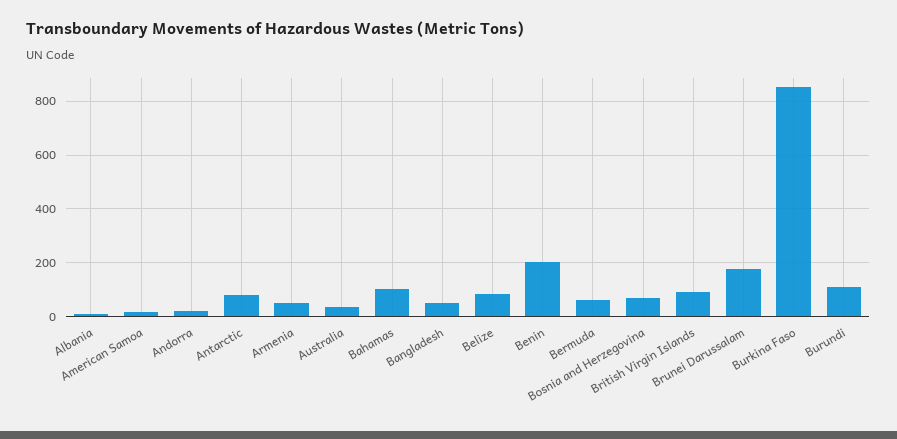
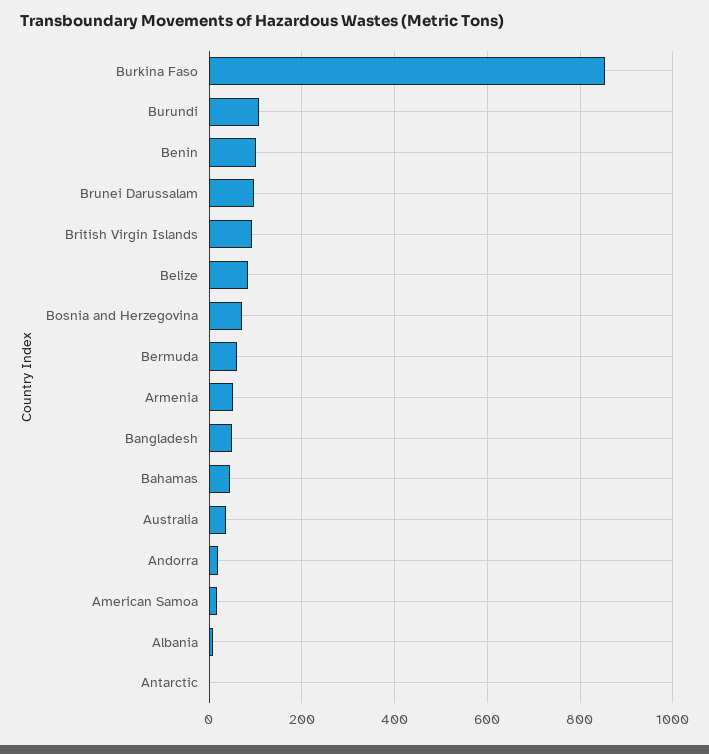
  {
    "Albania": 0,
    "American Samoa": 20,
    "Andorra": 20,
-   "Antarctic": 75,
+   "Antarctic": 0,
    "Armenia": 60,
    "Australia": 40,
-   "Bahamas": 100,
+   "Bahamas": 40,
    "Bangladesh": 60,
    "Belize": 80,
-   "Benin": 200,
+   "Benin": 100,
    "Bermuda": 60,
    "Bosnia and Herzegovina": 80,
    "British Virgin Islands": 100,
-   "Brunei Darussalam": 175,
+   "Brunei Darussalam": 100,
    "Burkina Faso": 860,
    "Burundi": 100
  }

